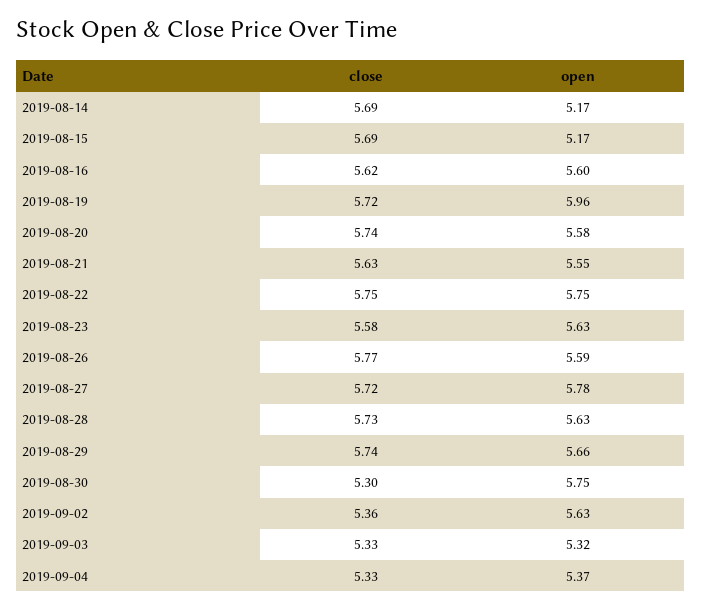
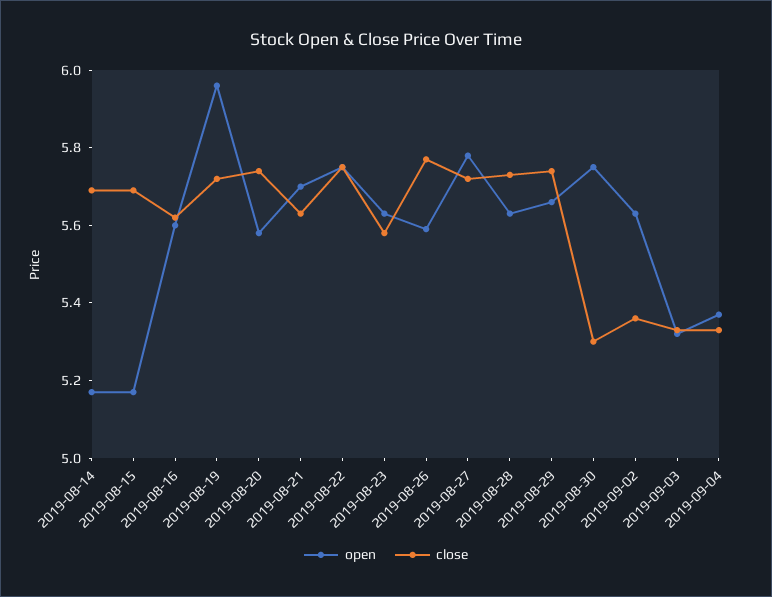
  {
    "close": {
      "2019-08-14": 5.69,
      "2019-08-15": 5.69,
      "2019-08-16": 5.62,
      "2019-08-19": 5.72,
      "2019-08-20": 5.74,
      "2019-08-21": 5.63,
      "2019-08-22": 5.75,
      "2019-08-23": 5.58,
      "2019-08-26": 5.77,
      "2019-08-27": 5.72,
      "2019-08-28": 5.73,
      "2019-08-29": 5.74,
      "2019-08-30": 5.3,
      "2019-09-02": 5.36,
      "2019-09-03": 5.33,
      "2019-09-04": 5.33
    },
    "open": {
      "2019-08-14": 5.17,
      "2019-08-15": 5.17,
      "2019-08-16": 5.6,
      "2019-08-19": 5.96,
      "2019-08-20": 5.58,
-     "2019-08-21": 5.55,
+     "2019-08-21": 5.7,
      "2019-08-22": 5.75,
      "2019-08-23": 5.63,
      "2019-08-26": 5.59,
      "2019-08-27": 5.78,
      "2019-08-28": 5.63,
      "2019-08-29": 5.66,
      "2019-08-30": 5.75,
      "2019-09-02": 5.63,
      "2019-09-03": 5.32,
      "2019-09-04": 5.37
    }
  }

